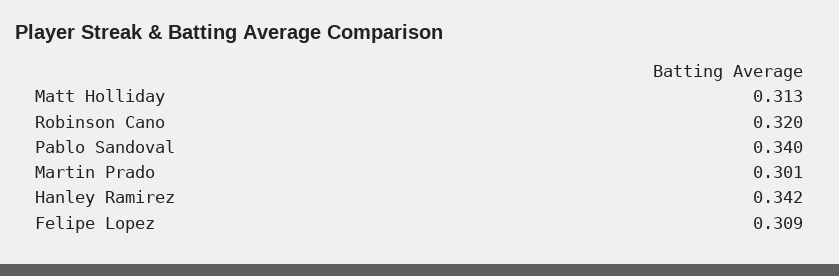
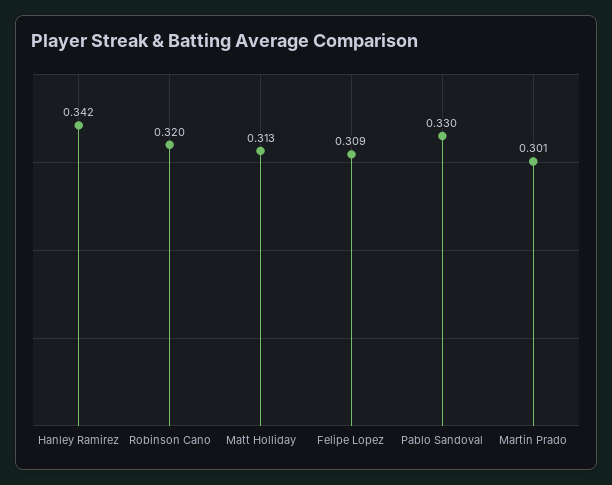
  {
    "Matt Holliday": 0.313,
    "Robinson Cano": 0.32,
-   "Pablo Sandoval": 0.34,
+   "Pablo Sandoval": 0.33,
    "Martin Prado": 0.301,
    "Hanley Ramirez": 0.342,
    "Felipe Lopez": 0.309
  }

